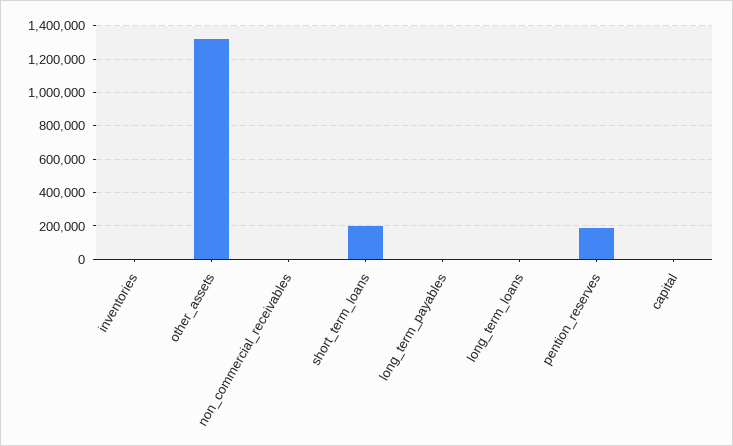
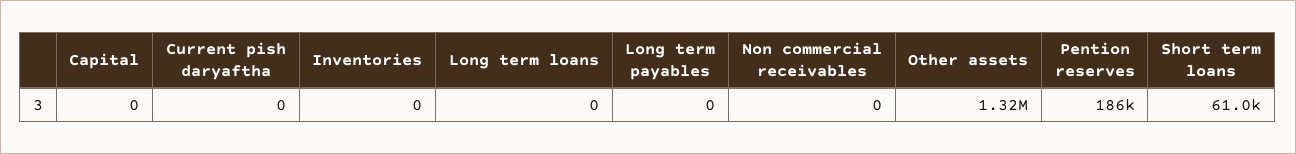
  {
    "inventories": 0,
    "other_assets": 1320000,
    "non_commercial_receivables": 0,
-   "short_term_loans": 200000,
+   "short_term_loans": 61000,
    "long_term_payables": 0,
    "long_term_loans": 0,
    "pention_reserves": 186000,
-   "capital": 0
+   "capital": 0,
+   "Current pish daryaftha": 0
  }

